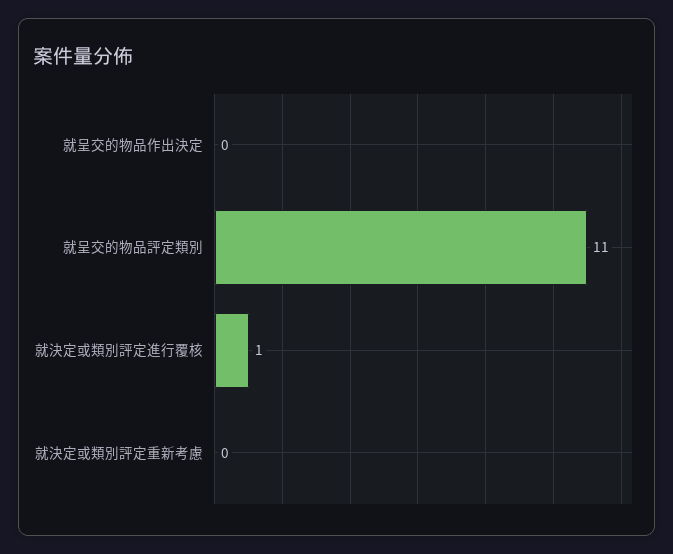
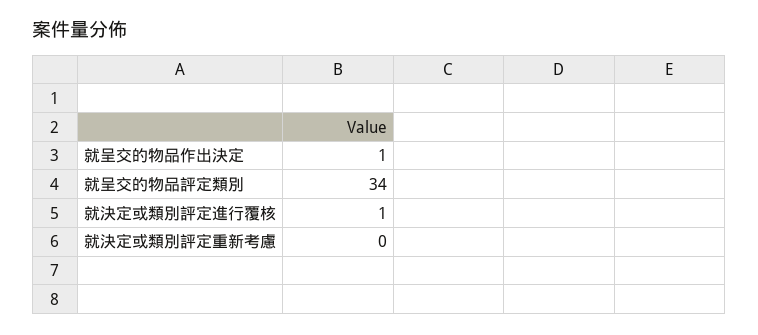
  {
-   "就呈交的物品作出決定": 0,
+   "就呈交的物品作出決定": 1,
-   "就呈交的物品評定類別": 11,
+   "就呈交的物品評定類別": 34,
    "就決定或類別評定進行覆核": 1,
    "就決定或類別評定重新考慮": 0
  }

